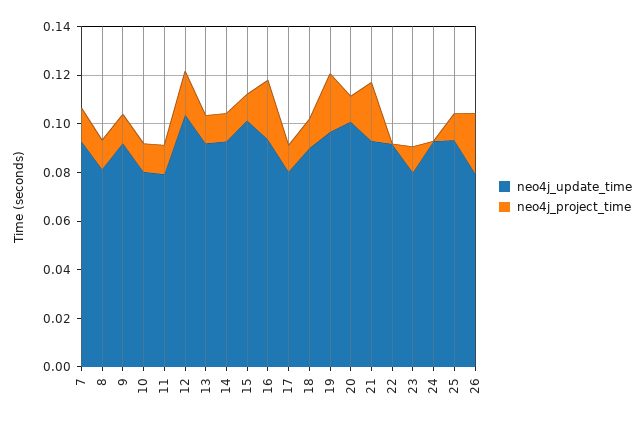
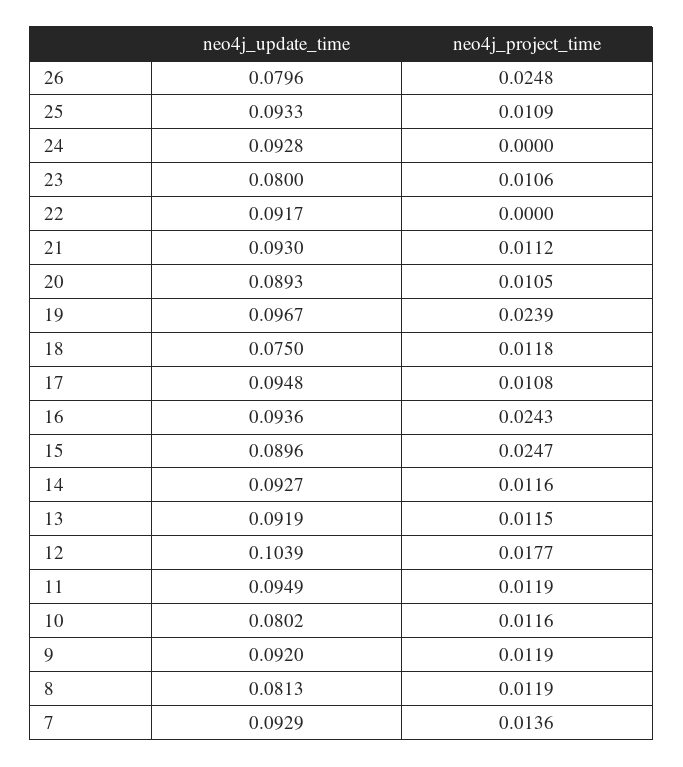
  {
    "neo4j_update_time": {
      "7": 0.0929,
      "8": 0.0813,
      "9": 0.092,
      "10": 0.0802,
-     "11": 0.08,
+     "11": 0.0949,
      "12": 0.1039,
      "13": 0.0919,
      "14": 0.0927,
-     "15": 0.1,
+     "15": 0.0896,
      "16": 0.0936,
-     "17": 0.08,
+     "17": 0.0948,
-     "18": 0.09,
+     "18": 0.075,
      "19": 0.0967,
-     "20": 0.1,
+     "20": 0.0893,
      "21": 0.093,
      "22": 0.0917,
      "23": 0.08,
      "24": 0.0928,
      "25": 0.0933,
      "26": 0.0796
    },
    "neo4j_project_time": {
      "7": 0.0136,
      "8": 0.0119,
      "9": 0.0119,
      "10": 0.0116,
      "11": 0.0119,
      "12": 0.0177,
      "13": 0.0115,
      "14": 0.0116,
-     "15": 0.01,
+     "15": 0.0247,
      "16": 0.0243,
      "17": 0.0108,
      "18": 0.0118,
      "19": 0.0239,
      "20": 0.0105,
-     "21": 0.025,
+     "21": 0.0112,
      "22": 0,
      "23": 0.0106,
      "24": 0,
      "25": 0.0109,
      "26": 0.0248
    }
  }

